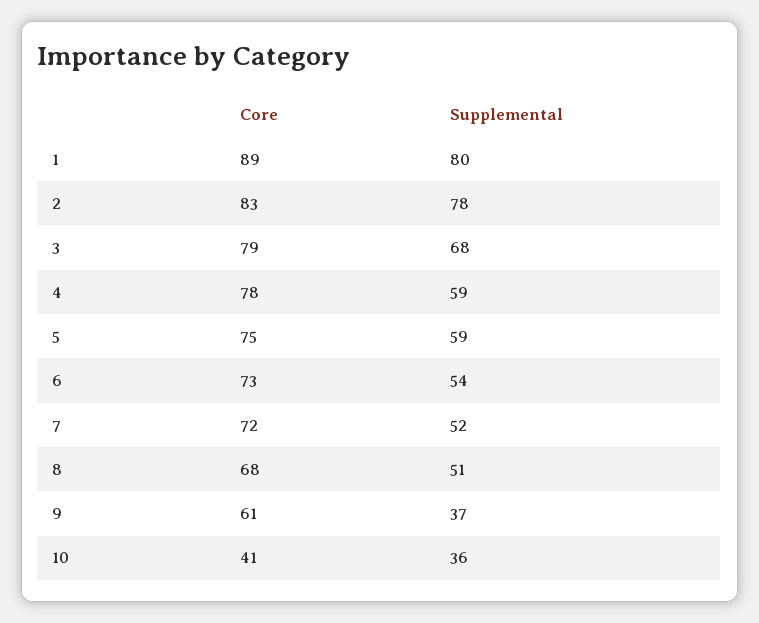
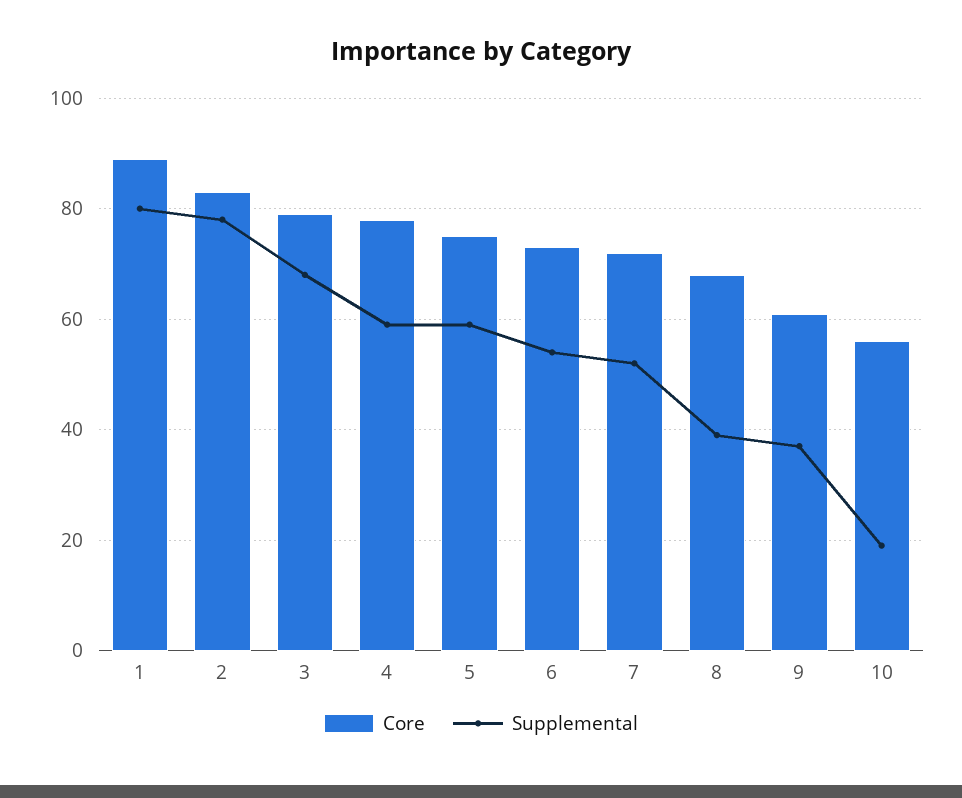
  {
    "Core": {
      "1": 89,
      "2": 83,
      "3": 79,
      "4": 78,
      "5": 75,
      "6": 73,
      "7": 72,
      "8": 68,
      "9": 61,
-     "10": 41
+     "10": 55
    },
    "Supplemental": {
      "1": 80,
      "2": 78,
      "3": 68,
      "4": 59,
      "5": 59,
      "6": 54,
      "7": 52,
-     "8": 51,
+     "8": 40,
      "9": 37,
-     "10": 36
+     "10": 20
    }
  }

